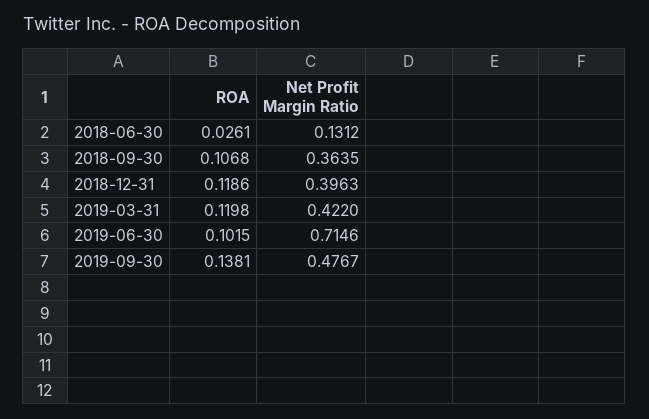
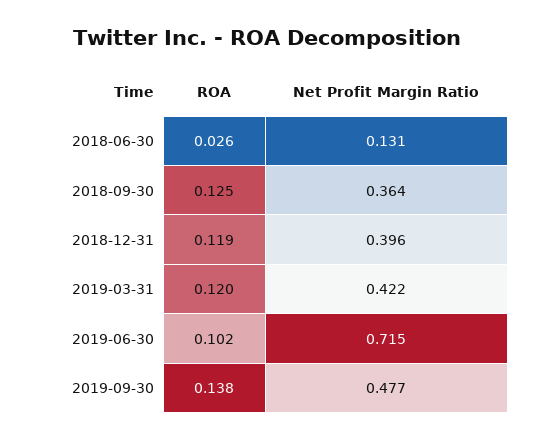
  {
    "ROA": {
      "2018-06-30": 0.0261,
-     "2018-09-30": 0.1068,
+     "2018-09-30": 0.125,
      "2018-12-31": 0.1186,
      "2019-03-31": 0.1198,
      "2019-06-30": 0.1015,
      "2019-09-30": 0.1381
    },
    "Net Profit Margin Ratio": {
      "2018-06-30": 0.1312,
      "2018-09-30": 0.3635,
      "2018-12-31": 0.3963,
      "2019-03-31": 0.422,
      "2019-06-30": 0.7146,
      "2019-09-30": 0.4767
    }
  }

